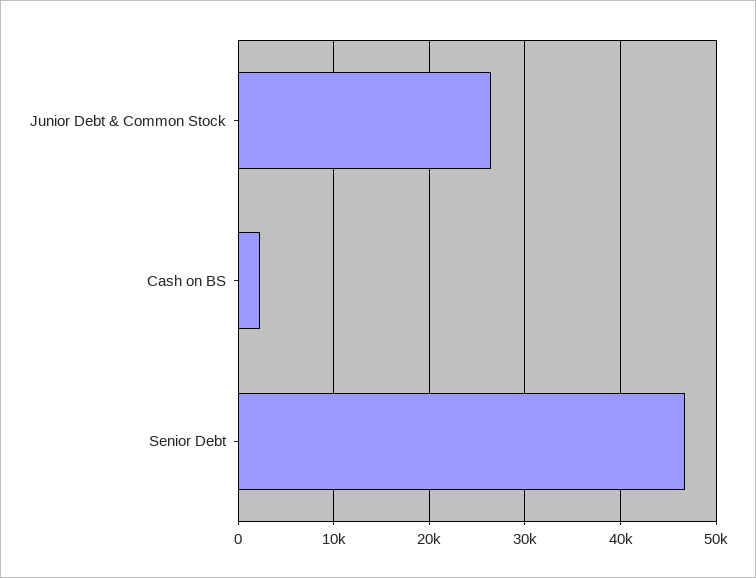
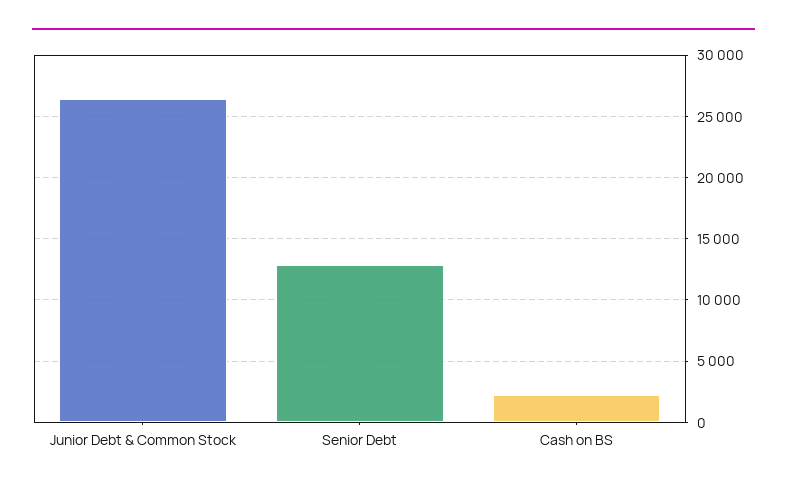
  {
    "Junior Debt & Common Stock": 26500,
    "Cash on BS": 2500,
-   "Senior Debt": 47000
+   "Senior Debt": 13000
  }

